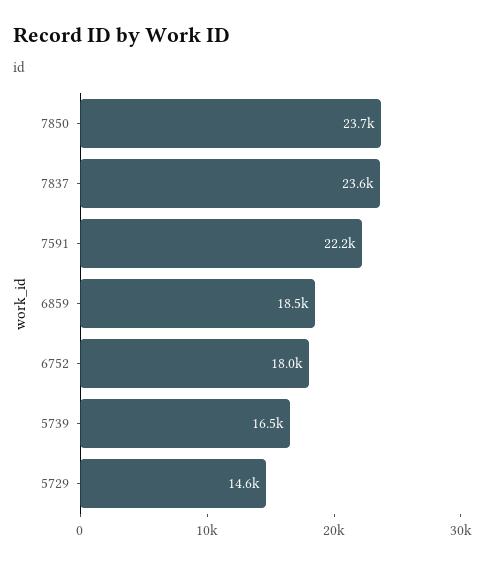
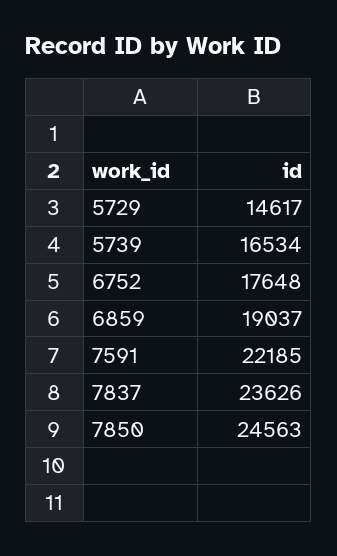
  {
-   "7850": 23700,
+   "7850": 24563,
    "7837": 23626,
    "7591": 22185,
-   "6859": 18500,
+   "6859": 19037,
-   "6752": 18000,
+   "6752": 17648,
    "5739": 16534,
    "5729": 14617
  }

